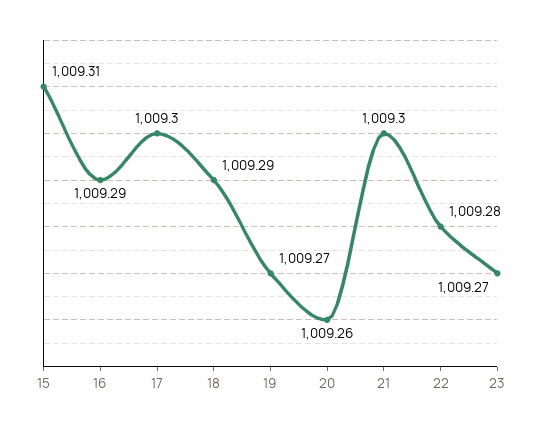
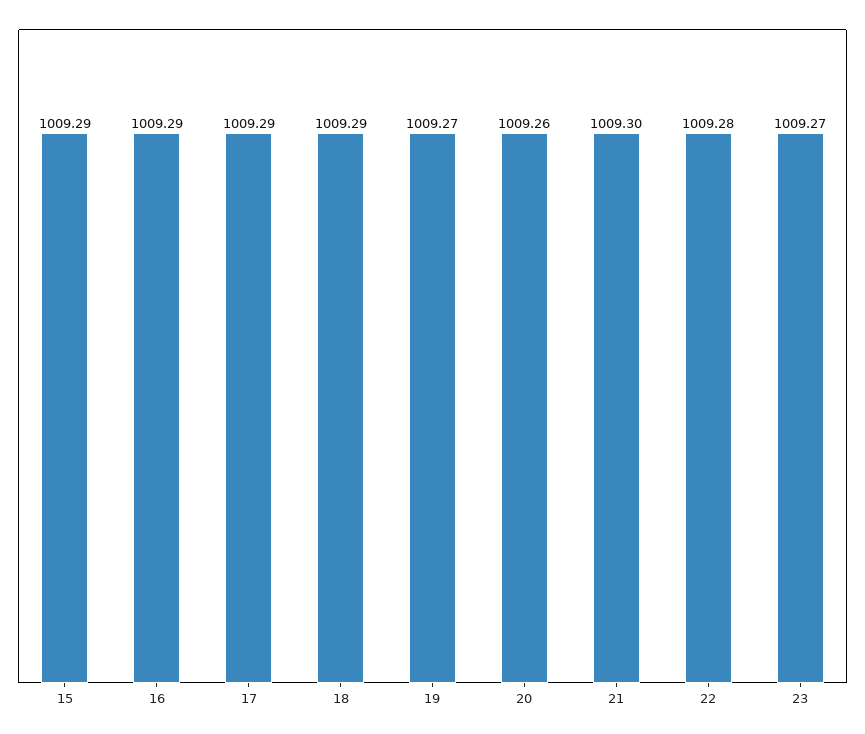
  {
-   "15": 1009.31,
+   "15": 1009.29,
    "16": 1009.29,
-   "17": 1009.3,
+   "17": 1009.29,
    "18": 1009.29,
    "19": 1009.27,
    "20": 1009.26,
    "21": 1009.3,
    "22": 1009.28,
    "23": 1009.27
  }

